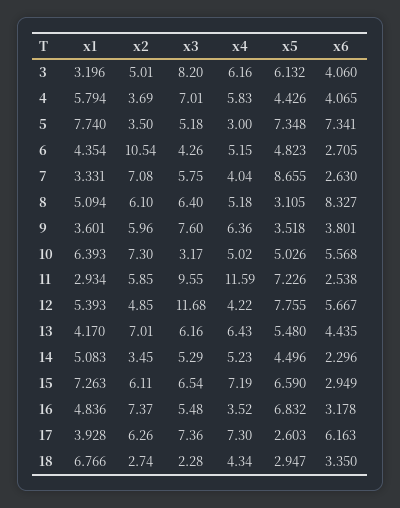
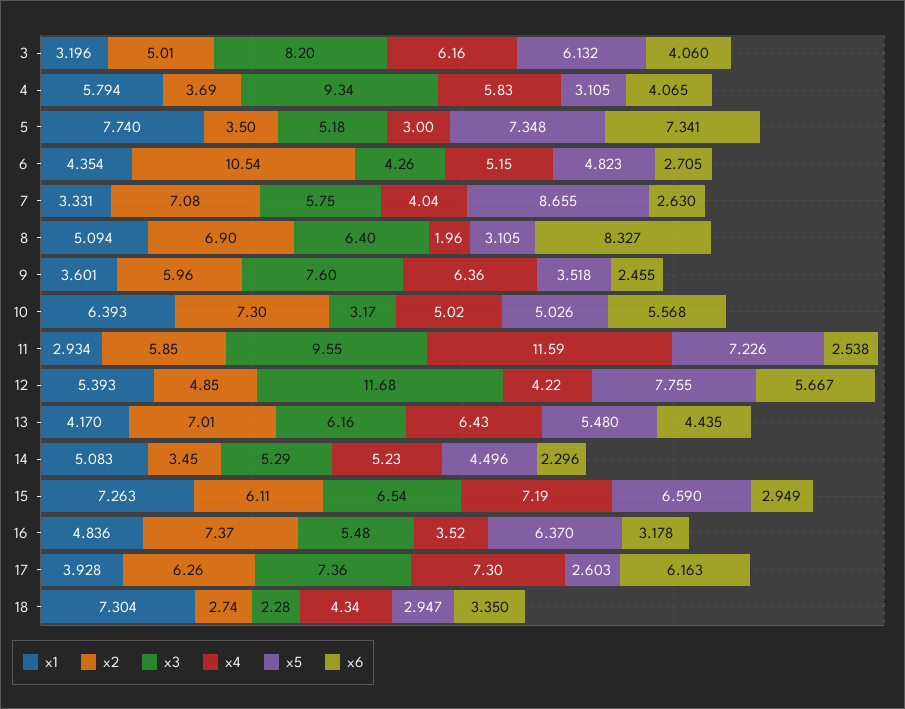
  {
    "x1": {
      "3": 3.196,
      "4": 5.794,
      "5": 7.74,
      "6": 4.354,
      "7": 3.331,
      "8": 5.094,
      "9": 3.601,
      "10": 6.393,
      "11": 2.934,
      "12": 5.393,
      "13": 4.17,
      "14": 5.083,
      "15": 7.263,
      "16": 4.836,
      "17": 3.928,
-     "18": 6.766
+     "18": 7.304
    },
    "x2": {
      "3": 5.01,
      "4": 3.69,
      "5": 3.5,
      "6": 10.54,
      "7": 7.08,
-     "8": 6.1,
+     "8": 6.9,
      "9": 5.96,
      "10": 7.3,
      "11": 5.85,
      "12": 4.85,
      "13": 7.01,
      "14": 3.45,
      "15": 6.11,
      "16": 7.37,
      "17": 6.26,
      "18": 2.74
    },
    "x3": {
      "3": 8.2,
-     "4": 7.01,
+     "4": 9.34,
      "5": 5.18,
      "6": 4.26,
      "7": 5.75,
      "8": 6.4,
      "9": 7.6,
      "10": 3.17,
      "11": 9.55,
      "12": 11.68,
      "13": 6.16,
      "14": 5.29,
      "15": 6.54,
      "16": 5.48,
      "17": 7.36,
      "18": 2.28
    },
    "x4": {
      "3": 6.16,
      "4": 5.83,
      "5": 3,
      "6": 5.15,
      "7": 4.04,
-     "8": 5.18,
+     "8": 1.96,
      "9": 6.36,
      "10": 5.02,
      "11": 11.59,
      "12": 4.22,
      "13": 6.43,
      "14": 5.23,
      "15": 7.19,
      "16": 3.52,
      "17": 7.3,
      "18": 4.34
    },
    "x5": {
      "3": 6.132,
-     "4": 4.426,
+     "4": 3.105,
      "5": 7.348,
      "6": 4.823,
      "7": 8.655,
      "8": 3.105,
      "9": 3.518,
      "10": 5.026,
      "11": 7.226,
      "12": 7.755,
      "13": 5.48,
      "14": 4.496,
      "15": 6.59,
-     "16": 6.832,
+     "16": 6.37,
      "17": 2.603,
      "18": 2.947
    },
    "x6": {
      "3": 4.06,
      "4": 4.065,
      "5": 7.341,
      "6": 2.705,
      "7": 2.63,
      "8": 8.327,
-     "9": 3.801,
+     "9": 2.455,
      "10": 5.568,
      "11": 2.538,
      "12": 5.667,
      "13": 4.435,
      "14": 2.296,
      "15": 2.949,
      "16": 3.178,
      "17": 6.163,
      "18": 3.35
    }
  }

